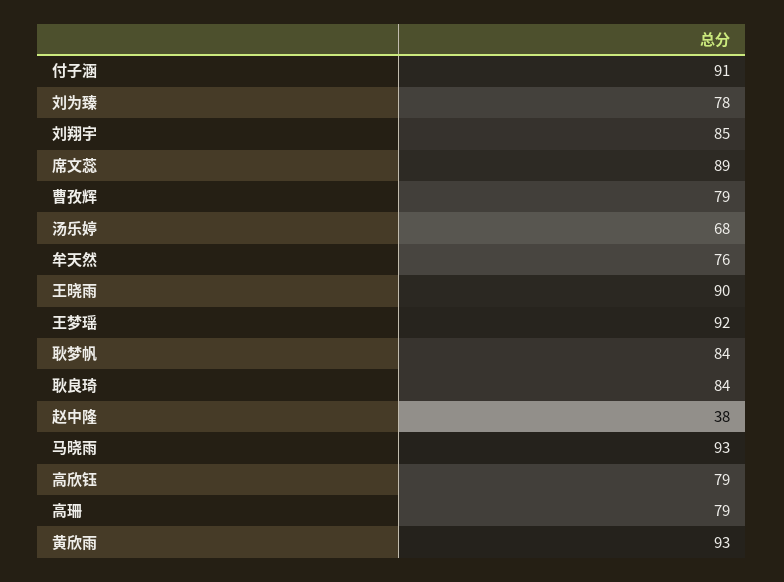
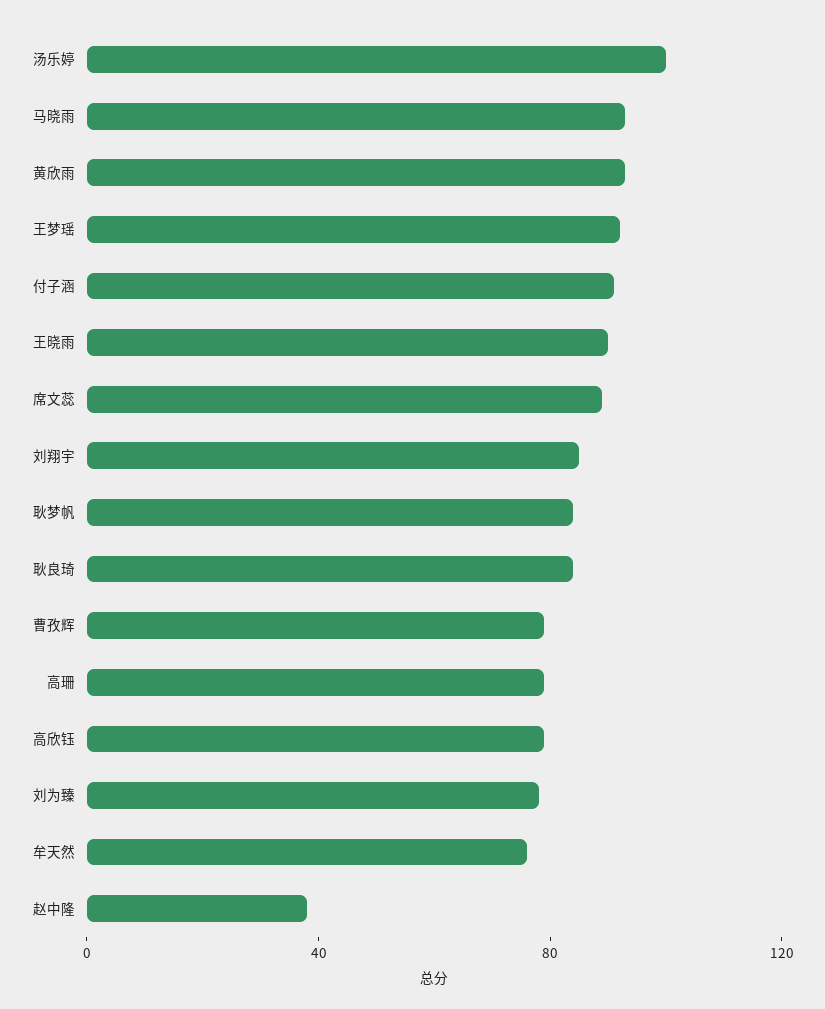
  {
    "付子涵": 91,
    "刘为臻": 78,
    "刘翔宇": 85,
    "席文蕊": 89,
    "曹孜辉": 79,
-   "汤乐婷": 68,
+   "汤乐婷": 100,
    "牟天然": 76,
    "王晓雨": 90,
    "王梦瑶": 92,
    "耿梦帆": 84,
    "耿良琦": 84,
    "赵中隆": 38,
    "马晓雨": 93,
    "高欣钰": 79,
    "高珊": 79,
    "黄欣雨": 93
  }

